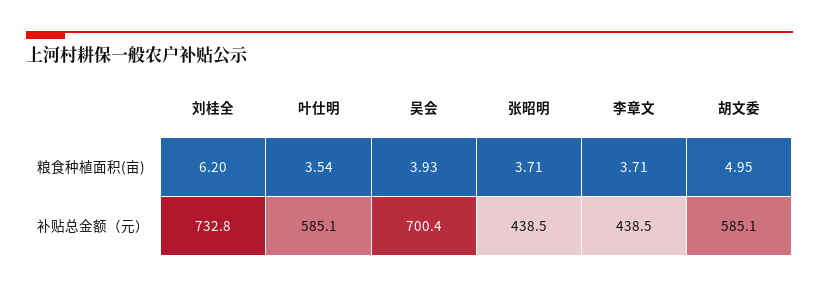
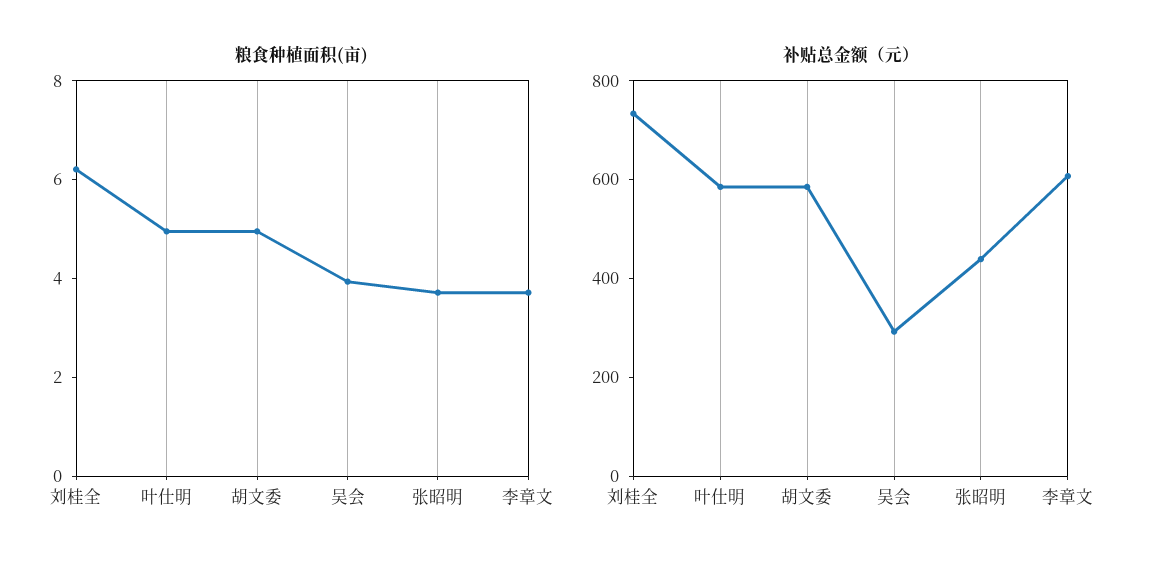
  {
    "粮食种植面积(亩)": {
      "刘桂全": 6.2,
-     "叶仕明": 3.54,
+     "叶仕明": 5,
      "吴会": 3.93,
      "张昭明": 3.71,
      "李章文": 3.71,
      "胡文委": 4.95
    },
    "补贴总金额（元）": {
      "刘桂全": 732.8,
      "叶仕明": 585.1,
-     "吴会": 700.4,
+     "吴会": 300,
      "张昭明": 438.5,
-     "李章文": 438.5,
+     "李章文": 600,
      "胡文委": 585.1
    }
  }

